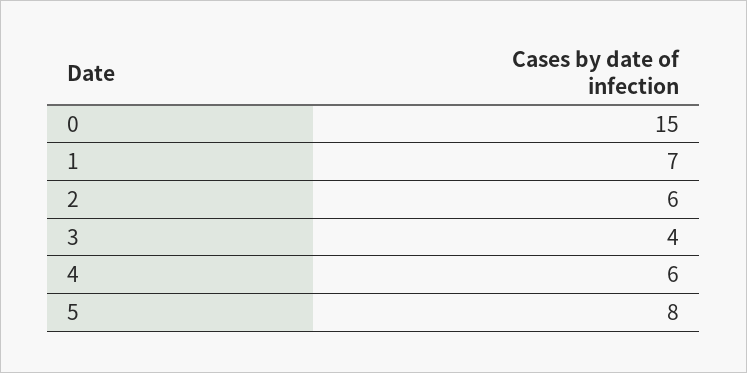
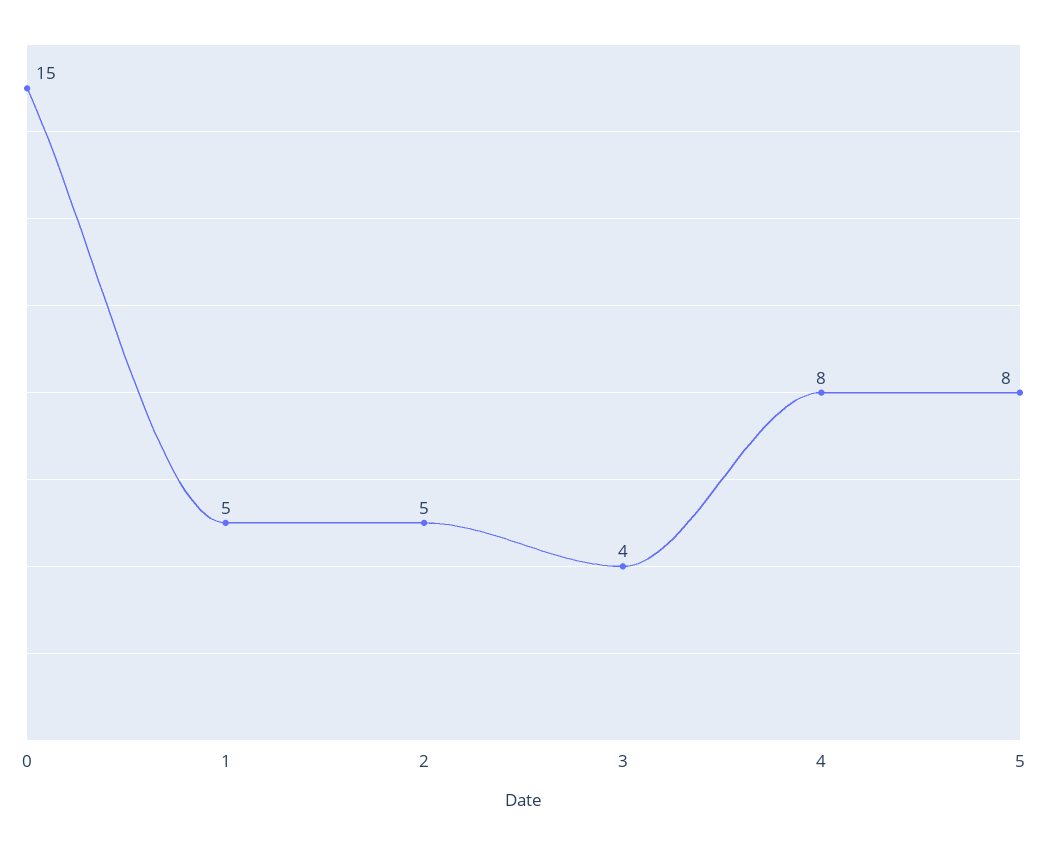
  {
    "0": 15,
-   "1": 7,
+   "1": 5,
-   "2": 6,
+   "2": 5,
    "3": 4,
-   "4": 6,
+   "4": 8,
    "5": 8
  }

